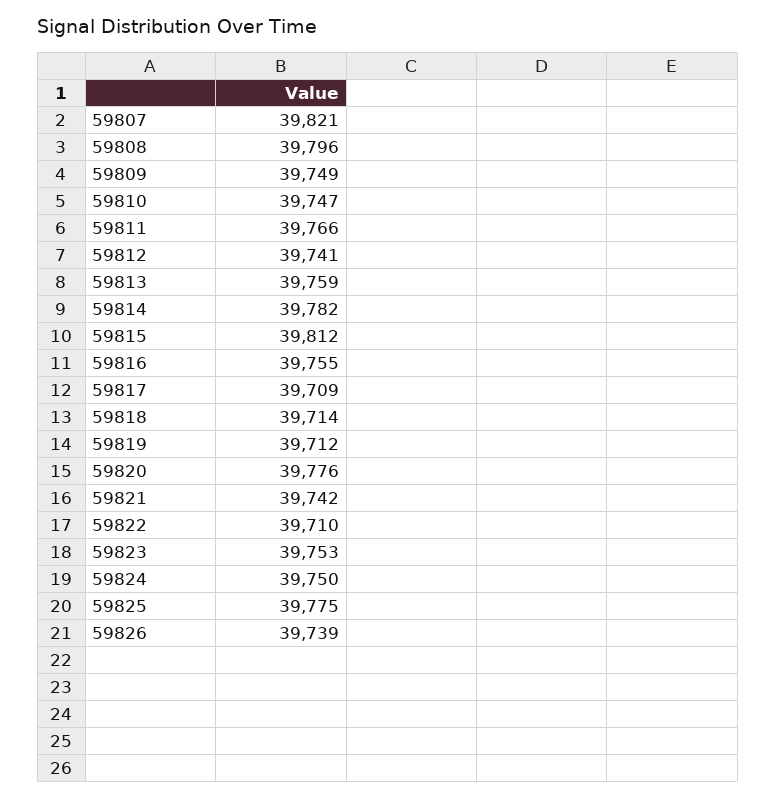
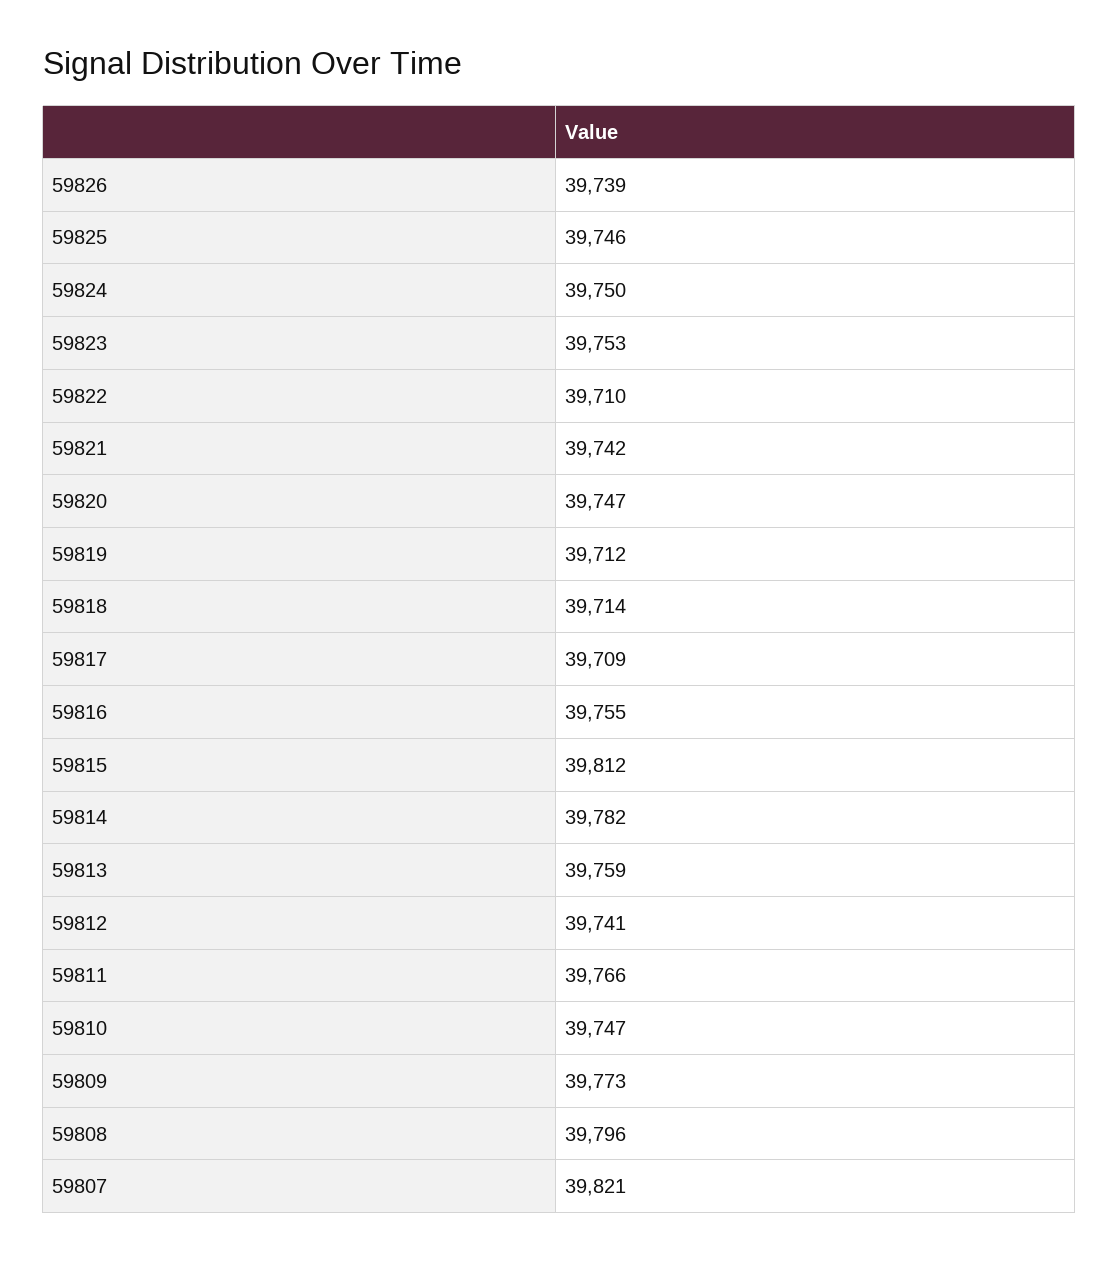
  {
    "59807": 39821,
    "59808": 39796,
-   "59809": 39749,
+   "59809": 39773,
    "59810": 39747,
    "59811": 39766,
    "59812": 39741,
    "59813": 39759,
    "59814": 39782,
    "59815": 39812,
    "59816": 39755,
    "59817": 39709,
    "59818": 39714,
    "59819": 39712,
-   "59820": 39776,
+   "59820": 39747,
    "59821": 39742,
    "59822": 39710,
    "59823": 39753,
    "59824": 39750,
-   "59825": 39775,
+   "59825": 39746,
    "59826": 39739
  }

